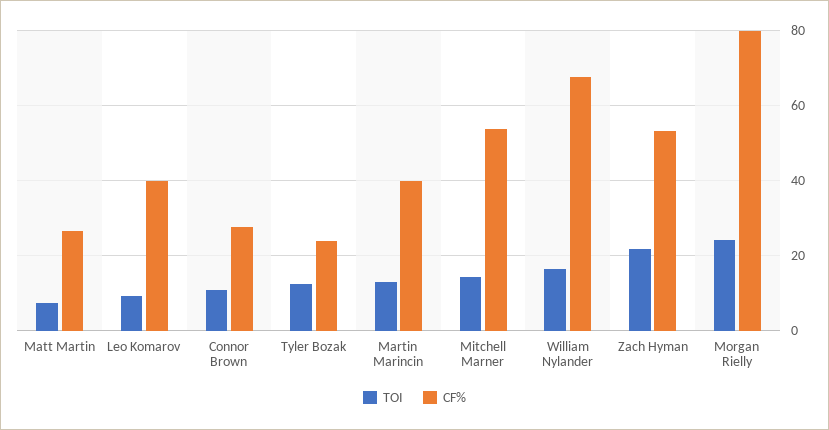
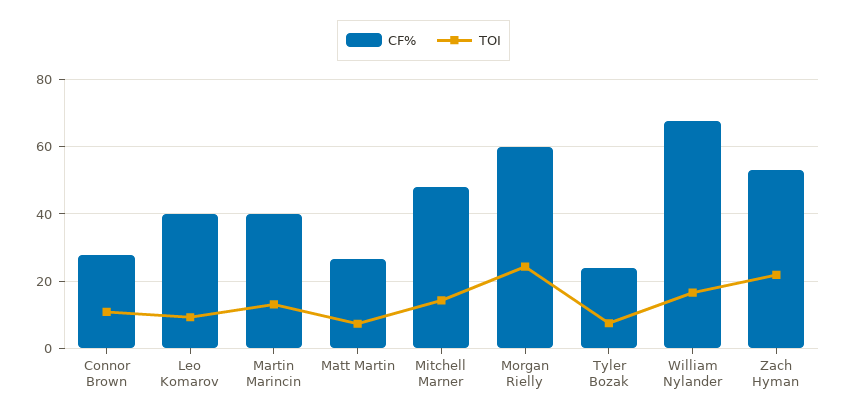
  {
    "TOI": {
      "Matt Martin": 8,
      "Leo Komarov": 10,
      "Connor Brown": 10,
-     "Tyler Bozak": 12,
+     "Tyler Bozak": 8,
      "Martin Marincin": 14,
      "Mitchell Marner": 14,
      "William Nylander": 16,
      "Zach Hyman": 22,
      "Morgan Rielly": 24
    },
    "CF%": {
      "Matt Martin": 26,
      "Leo Komarov": 40,
      "Connor Brown": 28,
      "Tyler Bozak": 24,
      "Martin Marincin": 40,
-     "Mitchell Marner": 54,
+     "Mitchell Marner": 48,
      "William Nylander": 68,
      "Zach Hyman": 54,
-     "Morgan Rielly": 80
+     "Morgan Rielly": 60
    }
  }

